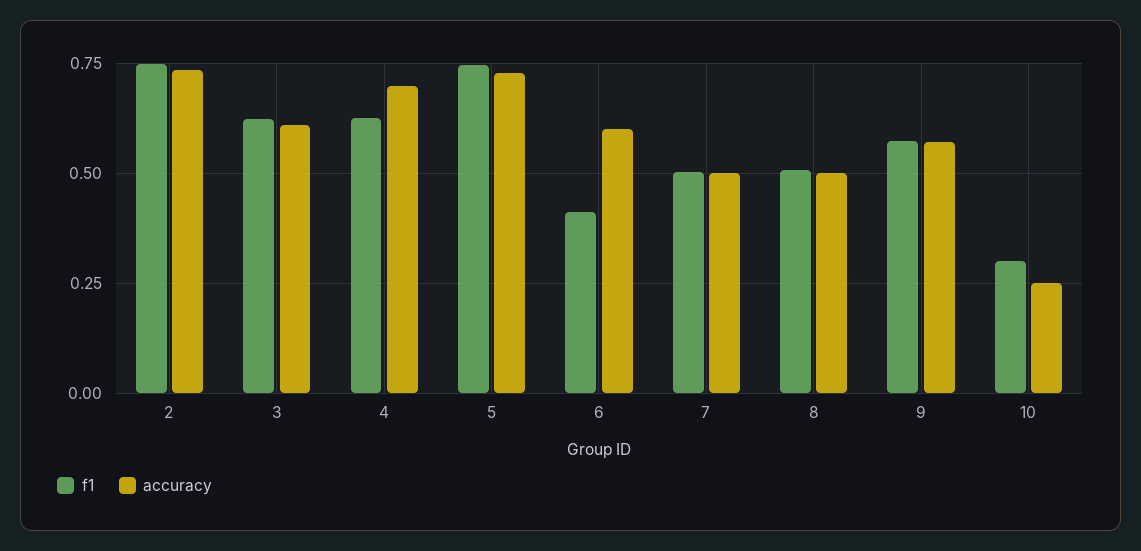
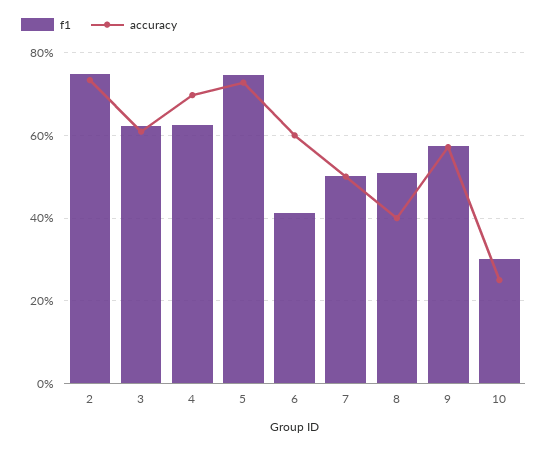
  {
    "f1": {
      "2": 0.74,
      "3": 0.62,
      "4": 0.62,
      "5": 0.74,
      "6": 0.42,
      "7": 0.5,
      "8": 0.5,
      "9": 0.58,
      "10": 0.3
    },
    "accuracy": {
      "2": 0.74,
      "3": 0.6,
      "4": 0.7,
      "5": 0.72,
      "6": 0.6,
      "7": 0.5,
-     "8": 0.5,
+     "8": 0.4,
      "9": 0.58,
      "10": 0.26
    }
  }

